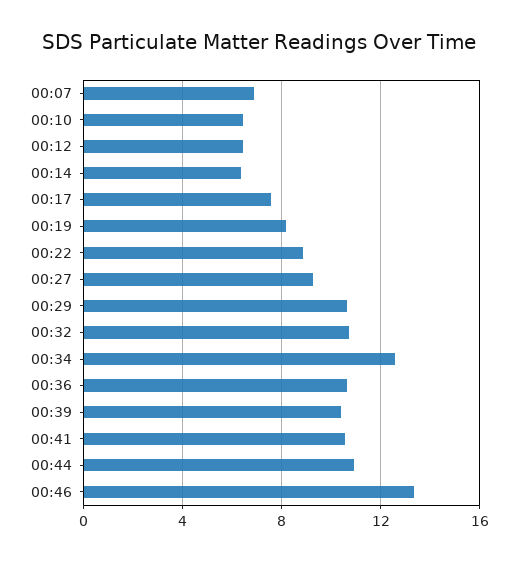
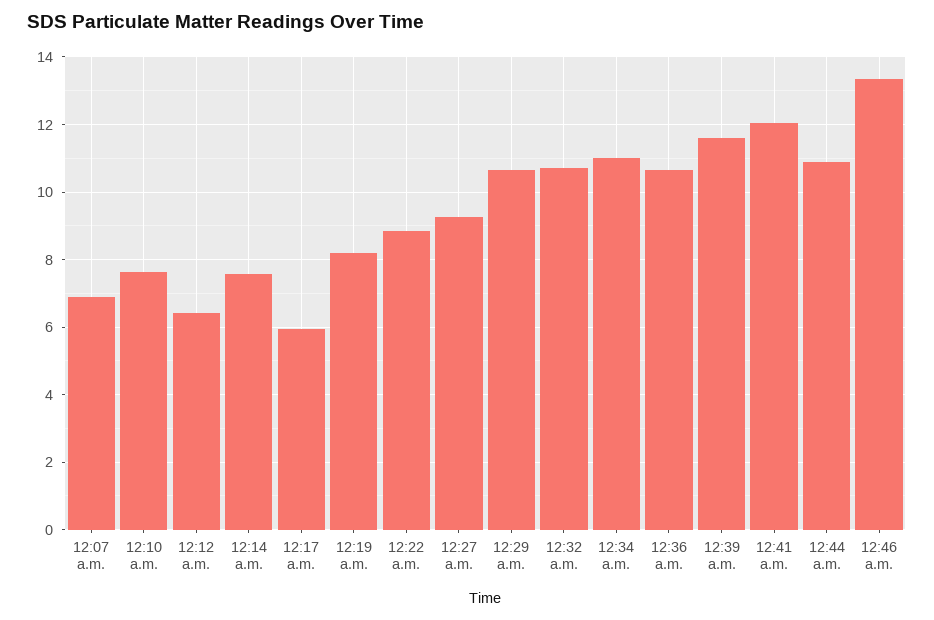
  {
    "00:07": 6.8,
-   "00:10": 6.5,
+   "00:10": 7.6,
    "00:12": 6.4,
-   "00:14": 6.5,
+   "00:14": 7.6,
-   "00:17": 7.5,
+   "00:17": 6,
    "00:19": 8.2,
    "00:22": 8.8,
    "00:27": 9.2,
    "00:29": 10.6,
    "00:32": 10.8,
-   "00:34": 12.5,
+   "00:34": 11,
    "00:36": 10.6,
-   "00:39": 10.5,
+   "00:39": 11.6,
-   "00:41": 10.5,
+   "00:41": 12,
    "00:44": 11,
    "00:46": 13.4
  }

